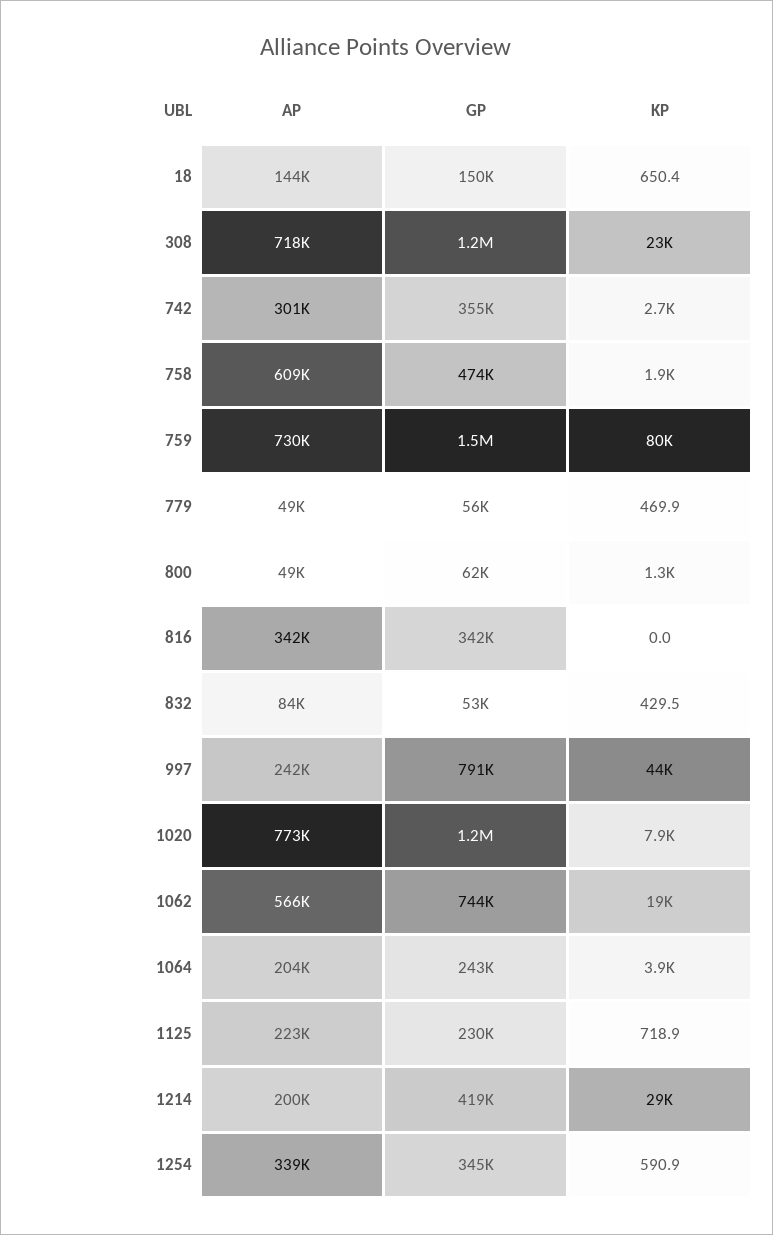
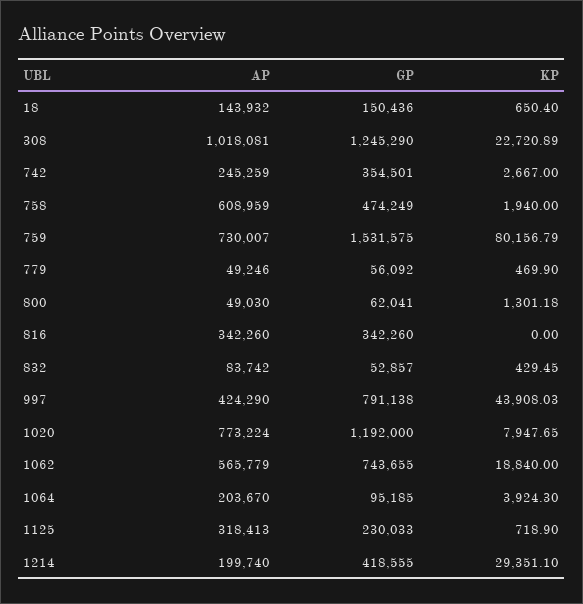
  {
    "AP": {
      "18": 143932,
-     "308": 718000,
+     "308": 1018081,
-     "742": 301000,
+     "742": 245259,
      "758": 608959,
      "759": 730007,
      "779": 49246,
      "800": 49030,
      "816": 342260,
      "832": 83742,
-     "997": 242000,
+     "997": 424290,
      "1020": 773224,
      "1062": 565779,
      "1064": 203670,
-     "1125": 223000,
+     "1125": 318413,
-     "1214": 199740,
+     "1214": 199740
-     "1254": 339000
    },
    "GP": {
      "18": 150436,
      "308": 1245290,
      "742": 354501,
      "758": 474249,
      "759": 1531575,
      "779": 56092,
      "800": 62041,
      "816": 342260,
      "832": 52857,
      "997": 791138,
      "1020": 1192000,
      "1062": 743655,
-     "1064": 243000,
+     "1064": 95185,
      "1125": 230033,
-     "1214": 418555,
+     "1214": 418555
-     "1254": 345000
    },
    "KP": {
      "18": 650.4,
      "308": 22720.89,
      "742": 2667,
      "758": 1940,
      "759": 80156.79,
      "779": 469.9,
      "800": 1301.18,
      "816": 0,
      "832": 429.45,
      "997": 43908.03,
      "1020": 7947.65,
      "1062": 18840,
      "1064": 3924.3,
      "1125": 718.9,
-     "1214": 29351.1,
+     "1214": 29351.1
-     "1254": 590.9
    }
  }

